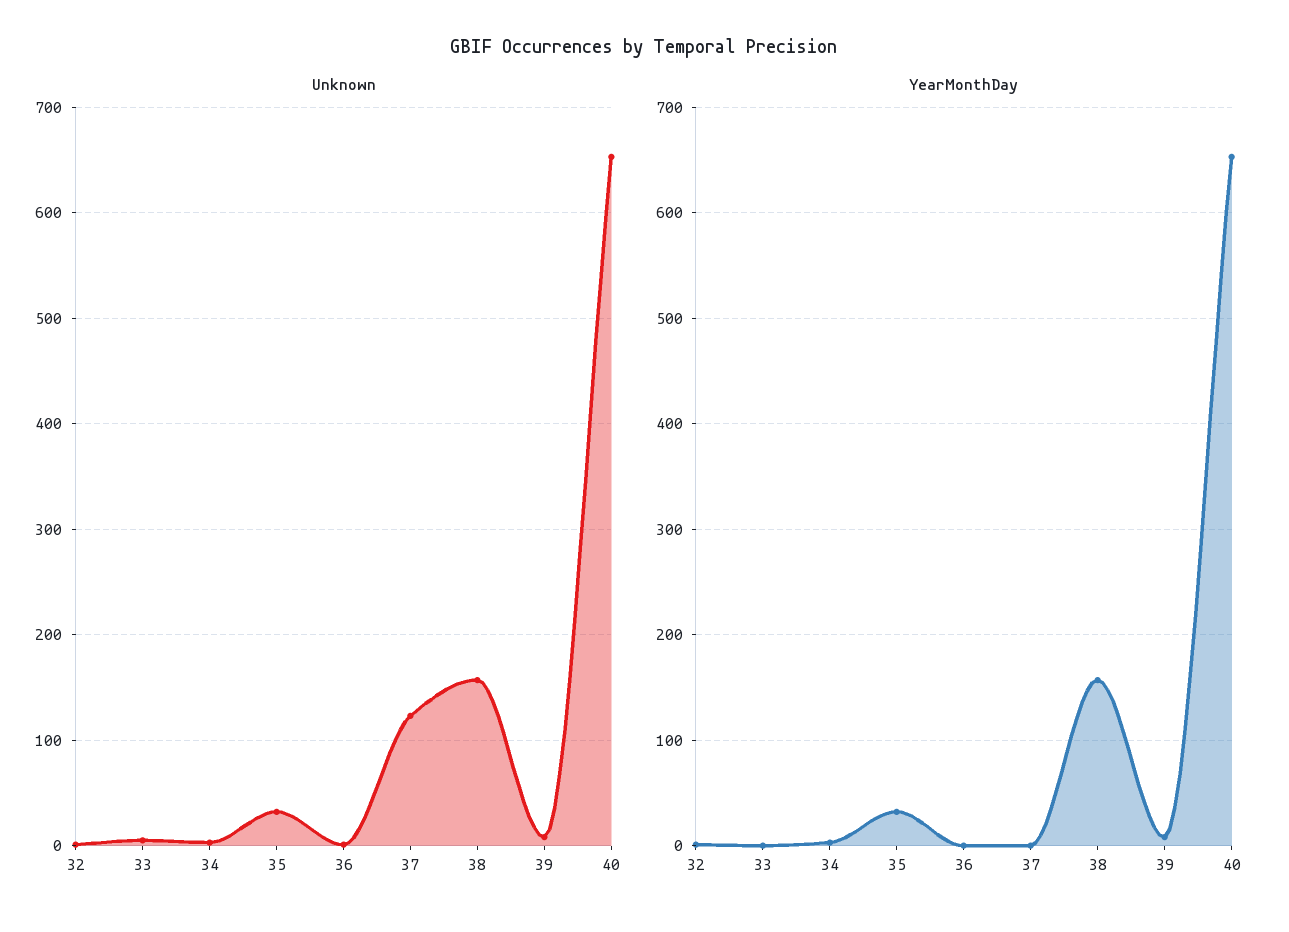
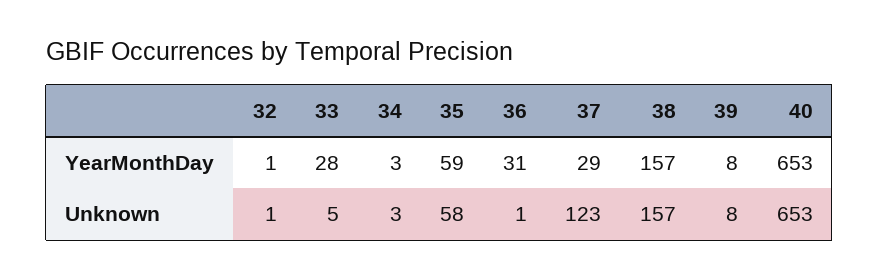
  {
    "Unknown": {
      "32": 1,
      "33": 5,
      "34": 3,
-     "35": 30,
+     "35": 58,
      "36": 1,
      "37": 123,
      "38": 157,
      "39": 8,
      "40": 653
    },
    "YearMonthDay": {
      "32": 1,
-     "33": 0,
+     "33": 28,
      "34": 3,
-     "35": 30,
+     "35": 59,
-     "36": 0,
+     "36": 31,
-     "37": 0,
+     "37": 29,
      "38": 157,
      "39": 8,
      "40": 653
    }
  }

